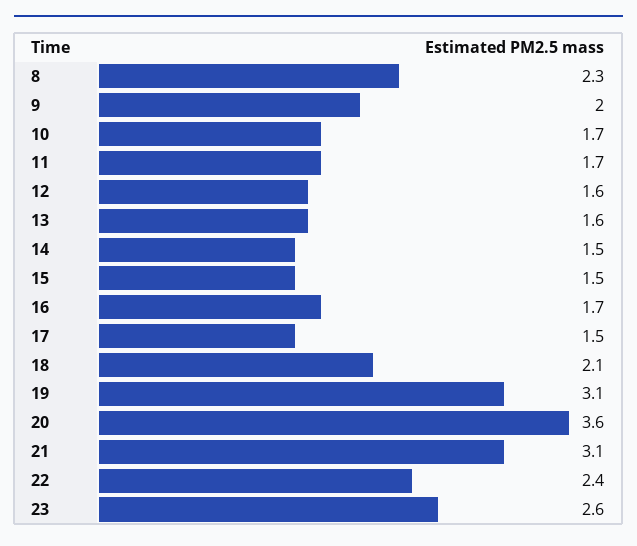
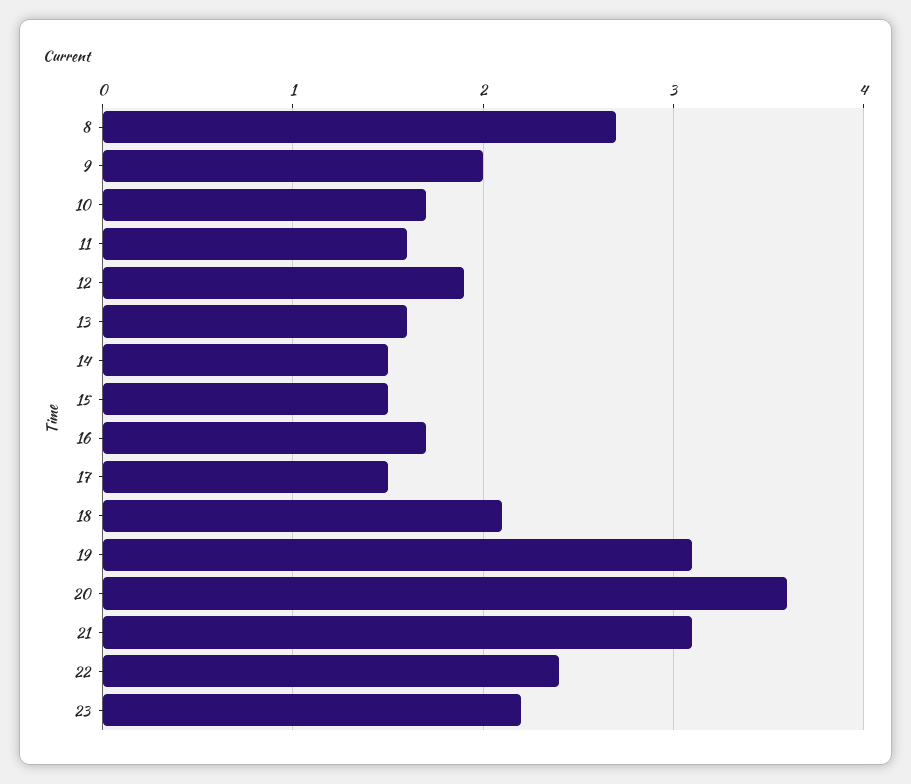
  {
-   "8": 2.3,
+   "8": 2.7,
    "9": 2,
    "10": 1.7,
-   "11": 1.7,
+   "11": 1.6,
-   "12": 1.6,
+   "12": 1.9,
    "13": 1.6,
    "14": 1.5,
    "15": 1.5,
    "16": 1.7,
    "17": 1.5,
    "18": 2.1,
    "19": 3.1,
    "20": 3.6,
    "21": 3.1,
    "22": 2.4,
-   "23": 2.6
+   "23": 2.2
  }

